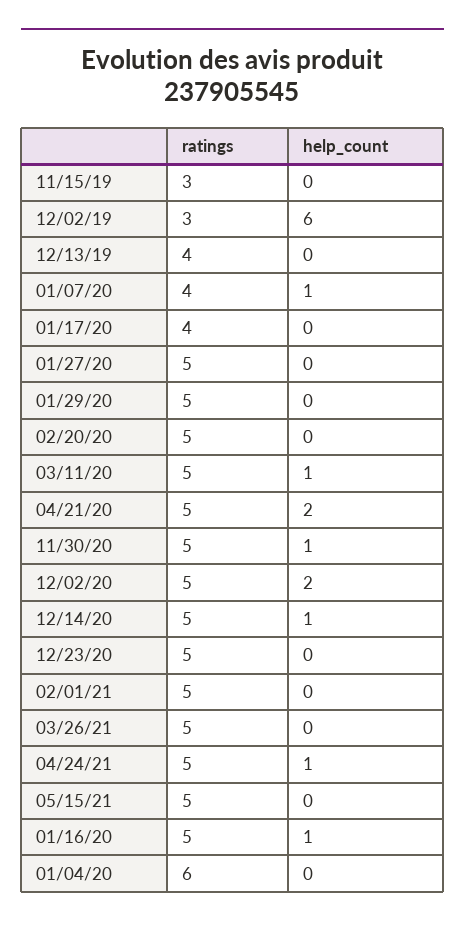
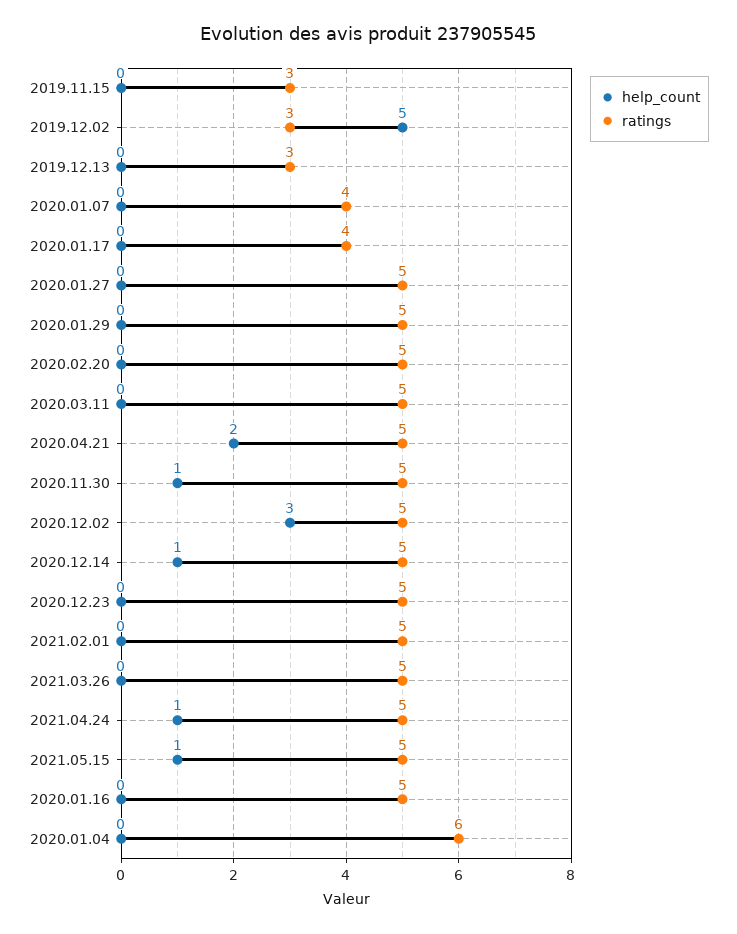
  {
    "ratings": {
      "11/15/19": 3,
      "12/02/19": 3,
-     "12/13/19": 4,
+     "12/13/19": 3,
      "01/07/20": 4,
      "01/17/20": 4,
      "01/27/20": 5,
      "01/29/20": 5,
      "02/20/20": 5,
      "03/11/20": 5,
      "04/21/20": 5,
      "11/30/20": 5,
      "12/02/20": 5,
      "12/14/20": 5,
      "12/23/20": 5,
      "02/01/21": 5,
      "03/26/21": 5,
      "04/24/21": 5,
      "05/15/21": 5,
      "01/16/20": 5,
      "01/04/20": 6
    },
    "help_count": {
      "11/15/19": 0,
-     "12/02/19": 6,
+     "12/02/19": 5,
      "12/13/19": 0,
-     "01/07/20": 1,
+     "01/07/20": 0,
      "01/17/20": 0,
      "01/27/20": 0,
      "01/29/20": 0,
      "02/20/20": 0,
-     "03/11/20": 1,
+     "03/11/20": 0,
      "04/21/20": 2,
      "11/30/20": 1,
-     "12/02/20": 2,
+     "12/02/20": 3,
      "12/14/20": 1,
      "12/23/20": 0,
      "02/01/21": 0,
      "03/26/21": 0,
      "04/24/21": 1,
-     "05/15/21": 0,
+     "05/15/21": 1,
-     "01/16/20": 1,
+     "01/16/20": 0,
      "01/04/20": 0
    }
  }

